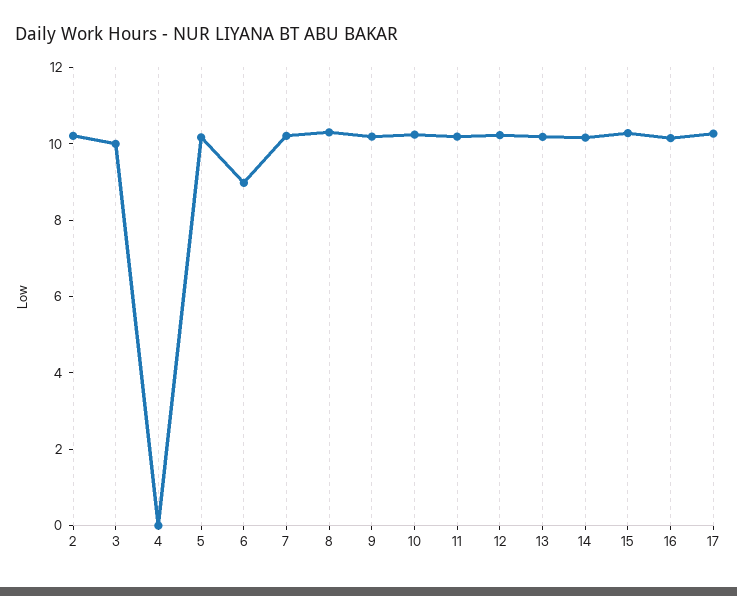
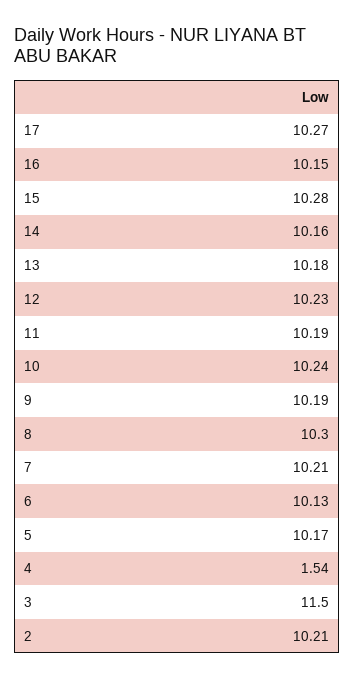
  {
    "2": 10.21,
-   "3": 10,
+   "3": 11.5,
-   "4": 0,
+   "4": 1.54,
    "5": 10.17,
-   "6": 9,
+   "6": 10.13,
    "7": 10.21,
    "8": 10.3,
    "9": 10.19,
    "10": 10.24,
    "11": 10.19,
    "12": 10.23,
    "13": 10.18,
    "14": 10.16,
    "15": 10.28,
    "16": 10.15,
    "17": 10.27
  }

